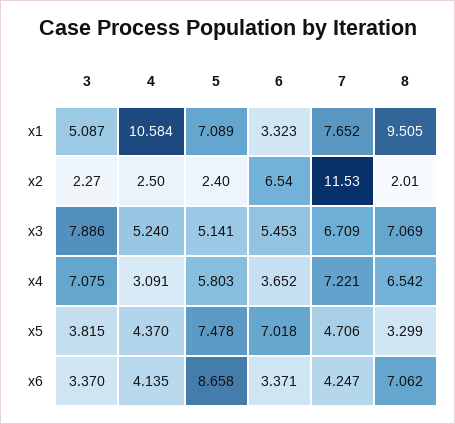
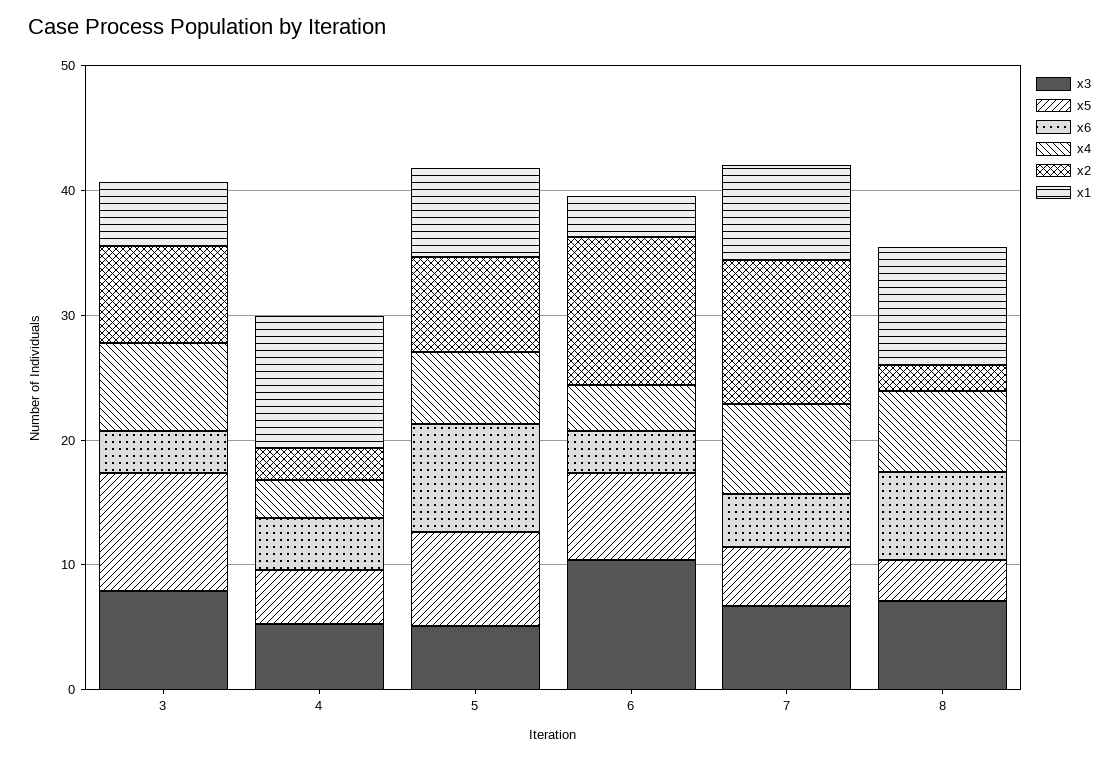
  {
    "x1": {
      "3": 5.087,
      "4": 10.584,
      "5": 7.089,
      "6": 3.323,
      "7": 7.652,
      "8": 9.505
    },
    "x2": {
-     "3": 2.27,
+     "3": 8,
      "4": 2.5,
-     "5": 2.4,
+     "5": 8,
-     "6": 6.54,
+     "6": 12,
      "7": 11.53,
      "8": 2.01
    },
    "x3": {
      "3": 7.886,
      "4": 5.24,
      "5": 5.141,
-     "6": 5.453,
+     "6": 10,
      "7": 6.709,
      "8": 7.069
    },
    "x4": {
      "3": 7.075,
      "4": 3.091,
      "5": 5.803,
      "6": 3.652,
      "7": 7.221,
      "8": 6.542
    },
    "x5": {
-     "3": 3.815,
+     "3": 10,
      "4": 4.37,
      "5": 7.478,
      "6": 7.018,
      "7": 4.706,
      "8": 3.299
    },
    "x6": {
      "3": 3.37,
      "4": 4.135,
      "5": 8.658,
      "6": 3.371,
      "7": 4.247,
      "8": 7.062
    }
  }

